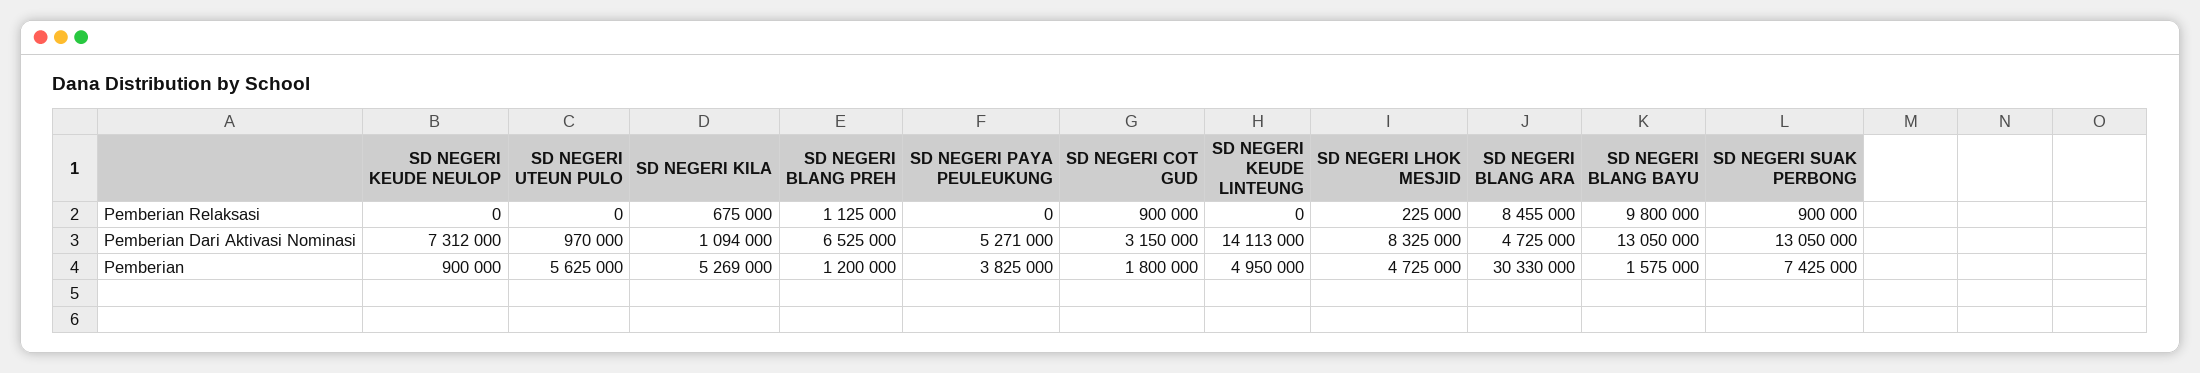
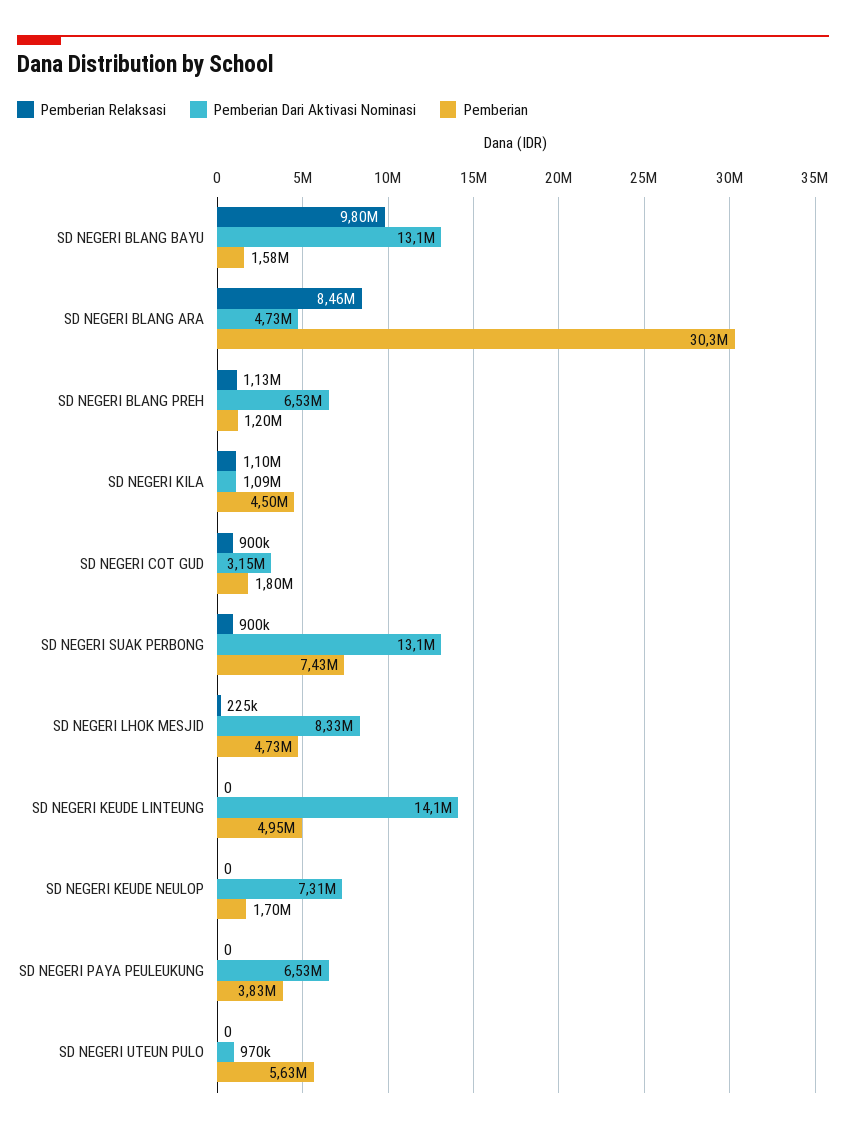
  {
    "Pemberian Relaksasi": {
      "SD NEGERI KEUDE NEULOP": 0,
      "SD NEGERI UTEUN PULO": 0,
-     "SD NEGERI KILA": 675000,
+     "SD NEGERI KILA": 1100000,
      "SD NEGERI BLANG PREH": 1125000,
      "SD NEGERI PAYA PEULEUKUNG": 0,
      "SD NEGERI COT GUD": 900000,
      "SD NEGERI KEUDE LINTEUNG": 0,
      "SD NEGERI LHOK MESJID": 225000,
      "SD NEGERI BLANG ARA": 8455000,
      "SD NEGERI BLANG BAYU": 9800000,
      "SD NEGERI SUAK PERBONG": 900000
    },
    "Pemberian Dari Aktivasi Nominasi": {
      "SD NEGERI KEUDE NEULOP": 7312000,
      "SD NEGERI UTEUN PULO": 970000,
      "SD NEGERI KILA": 1094000,
      "SD NEGERI BLANG PREH": 6525000,
-     "SD NEGERI PAYA PEULEUKUNG": 5271000,
+     "SD NEGERI PAYA PEULEUKUNG": 6530000,
      "SD NEGERI COT GUD": 3150000,
      "SD NEGERI KEUDE LINTEUNG": 14113000,
      "SD NEGERI LHOK MESJID": 8325000,
      "SD NEGERI BLANG ARA": 4725000,
      "SD NEGERI BLANG BAYU": 13050000,
      "SD NEGERI SUAK PERBONG": 13050000
    },
    "Pemberian": {
-     "SD NEGERI KEUDE NEULOP": 900000,
+     "SD NEGERI KEUDE NEULOP": 1700000,
      "SD NEGERI UTEUN PULO": 5625000,
-     "SD NEGERI KILA": 5269000,
+     "SD NEGERI KILA": 4500000,
      "SD NEGERI BLANG PREH": 1200000,
      "SD NEGERI PAYA PEULEUKUNG": 3825000,
      "SD NEGERI COT GUD": 1800000,
      "SD NEGERI KEUDE LINTEUNG": 4950000,
      "SD NEGERI LHOK MESJID": 4725000,
      "SD NEGERI BLANG ARA": 30330000,
      "SD NEGERI BLANG BAYU": 1575000,
      "SD NEGERI SUAK PERBONG": 7425000
    }
  }

